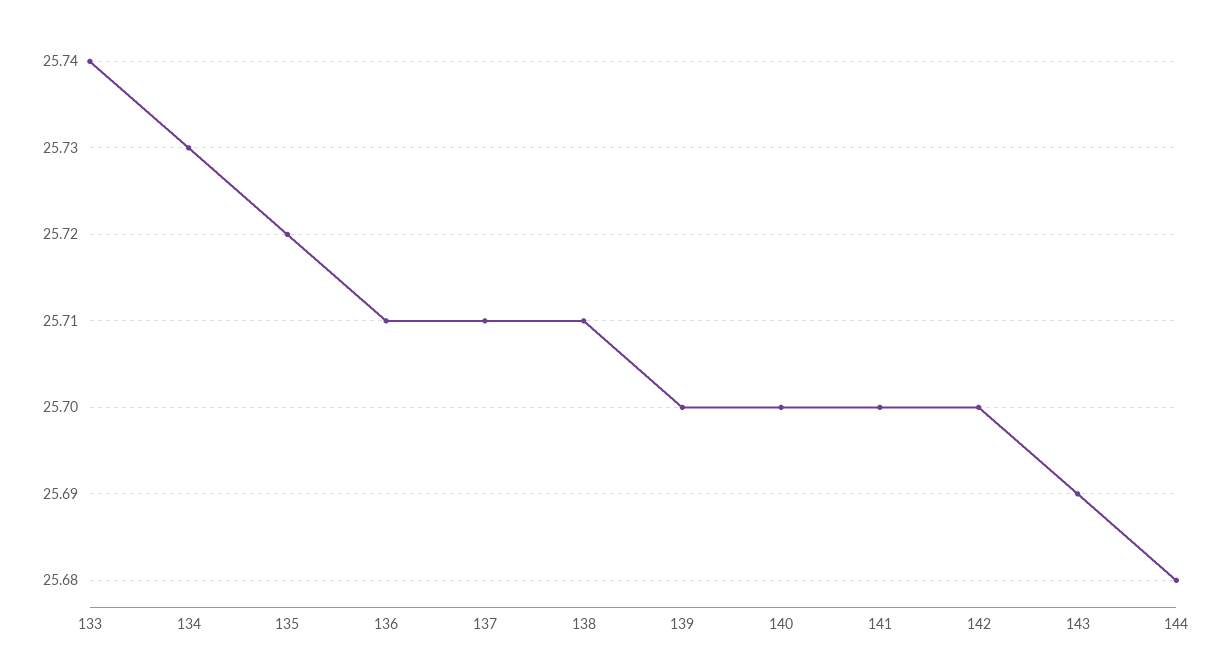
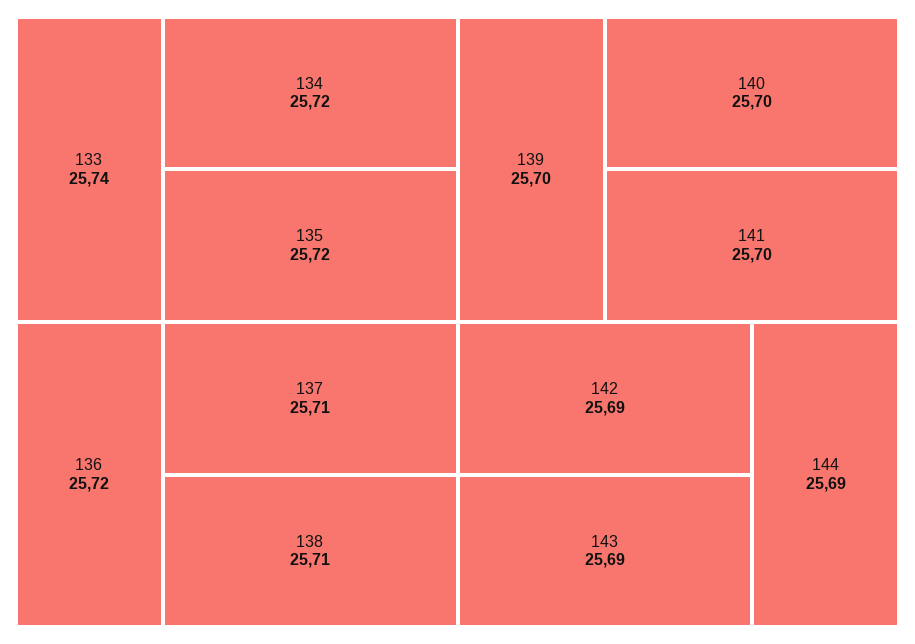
  {
    "133": 25.74,
-   "134": 25.73,
+   "134": 25.72,
    "135": 25.72,
-   "136": 25.71,
+   "136": 25.72,
    "137": 25.71,
    "138": 25.71,
    "139": 25.7,
    "140": 25.7,
    "141": 25.7,
-   "142": 25.7,
+   "142": 25.69,
    "143": 25.69,
-   "144": 25.68
+   "144": 25.69
  }

